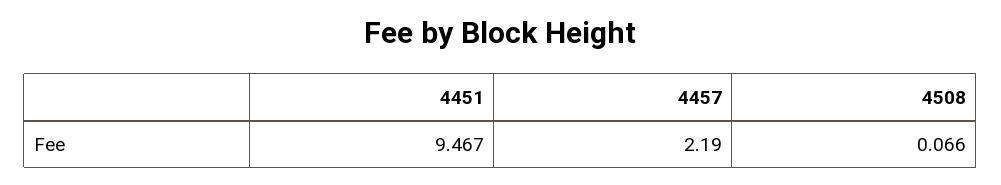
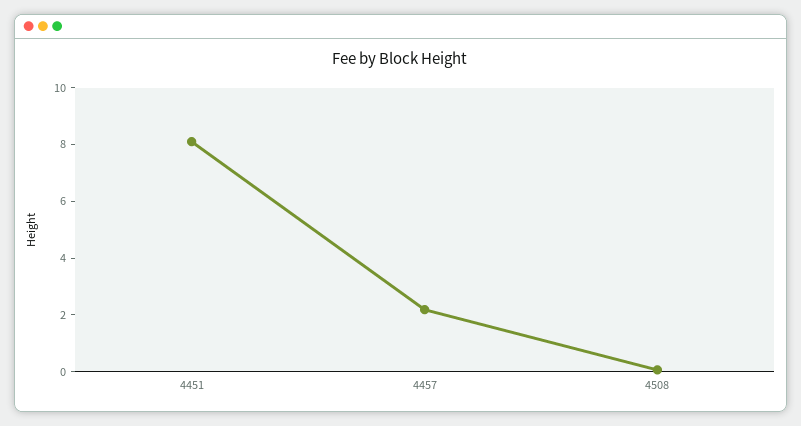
  {
-   "4451": 9.467,
+   "4451": 8,
    "4457": 2.19,
    "4508": 0.066
  }

